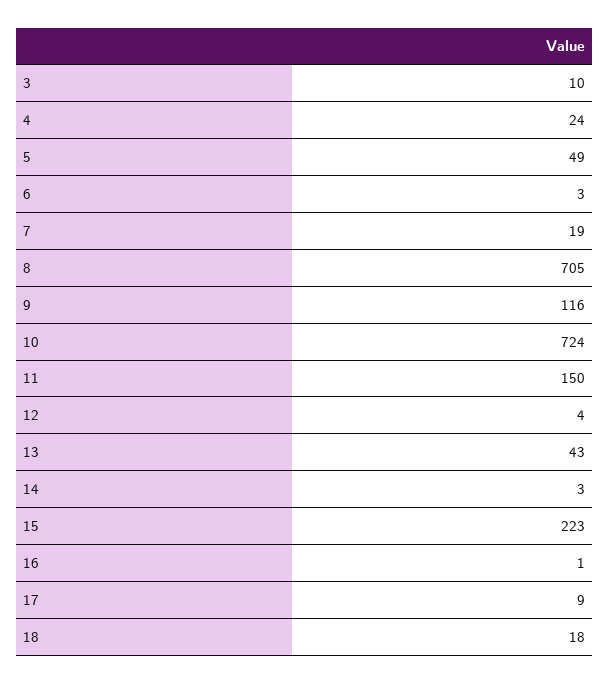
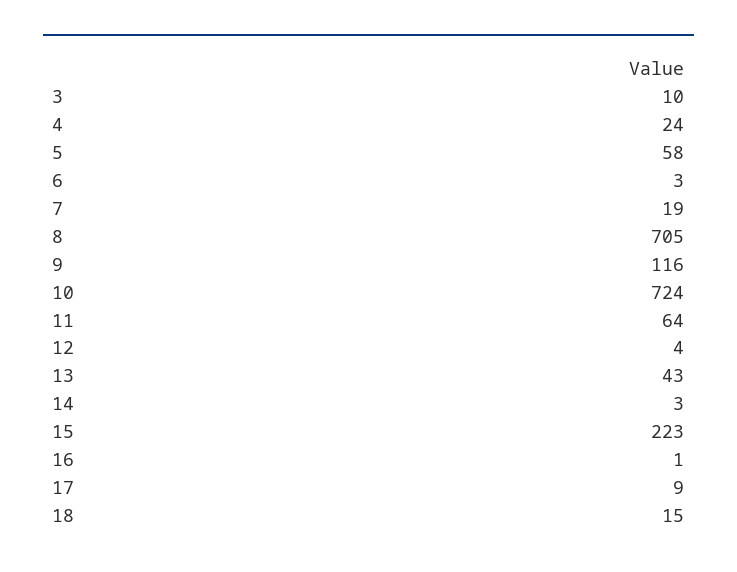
  {
    "3": 10,
    "4": 24,
-   "5": 49,
+   "5": 58,
    "6": 3,
    "7": 19,
    "8": 705,
    "9": 116,
    "10": 724,
-   "11": 150,
+   "11": 64,
    "12": 4,
    "13": 43,
    "14": 3,
    "15": 223,
    "16": 1,
    "17": 9,
-   "18": 18
+   "18": 15
  }

